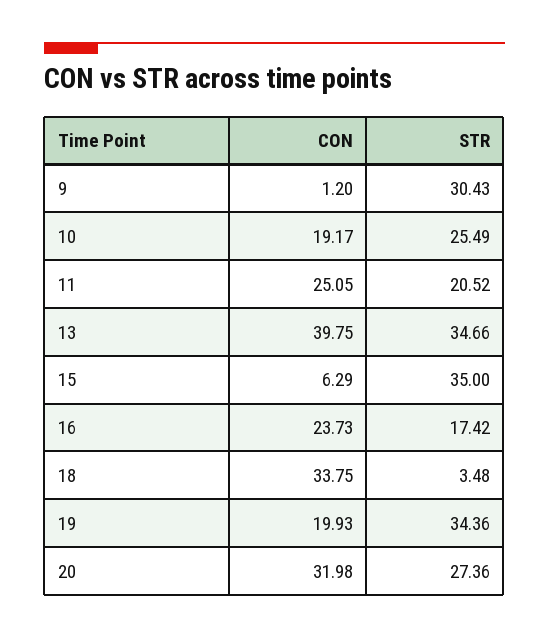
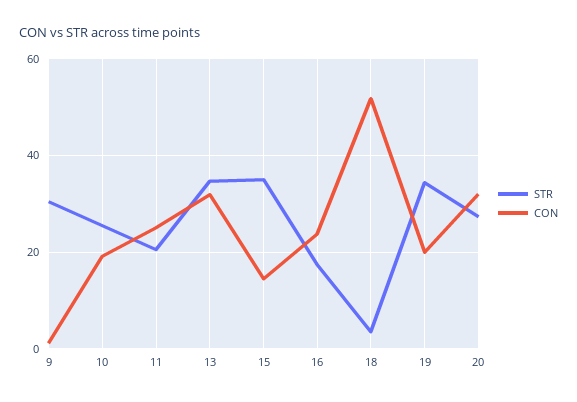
  {
    "CON": {
      "9": 1.2,
      "10": 19.17,
      "11": 25.05,
-     "13": 39.75,
+     "13": 32,
-     "15": 6.29,
+     "15": 14,
      "16": 23.73,
-     "18": 33.75,
+     "18": 52,
      "19": 19.93,
      "20": 31.98
    },
    "STR": {
      "9": 30.43,
      "10": 25.49,
      "11": 20.52,
      "13": 34.66,
      "15": 35,
      "16": 17.42,
      "18": 3.48,
      "19": 34.36,
      "20": 27.36
    }
  }

